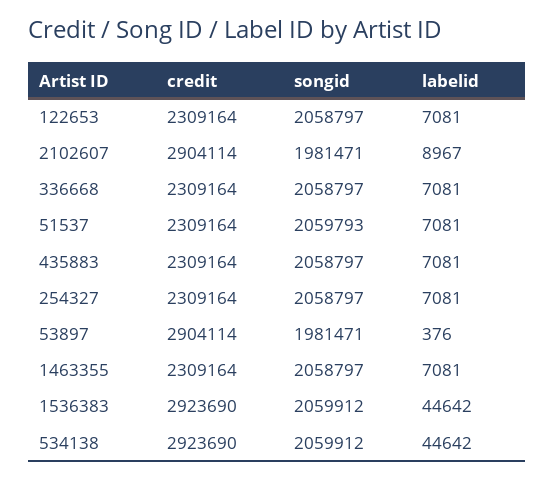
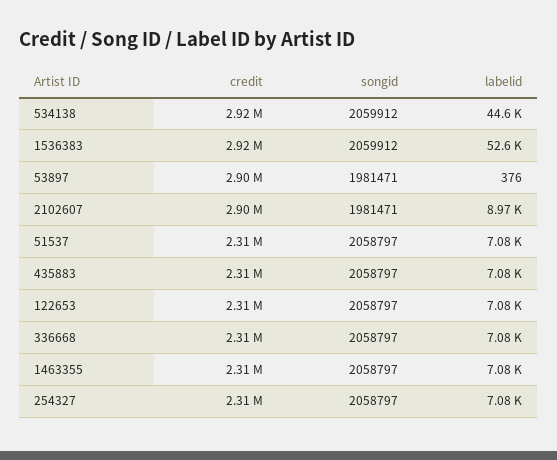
  {
    "credit": {
      "122653": 2309164,
      "2102607": 2904114,
      "336668": 2309164,
      "51537": 2309164,
      "435883": 2309164,
      "254327": 2309164,
      "53897": 2904114,
      "1463355": 2309164,
      "1536383": 2923690,
      "534138": 2923690
    },
    "songid": {
      "122653": 2058797,
      "2102607": 1981471,
      "336668": 2058797,
-     "51537": 2059793,
+     "51537": 2058797,
      "435883": 2058797,
      "254327": 2058797,
      "53897": 1981471,
      "1463355": 2058797,
      "1536383": 2059912,
      "534138": 2059912
    },
    "labelid": {
      "122653": 7081,
      "2102607": 8967,
      "336668": 7081,
      "51537": 7081,
      "435883": 7081,
      "254327": 7081,
      "53897": 376,
      "1463355": 7081,
-     "1536383": 44642,
+     "1536383": 52600,
      "534138": 44642
    }
  }

